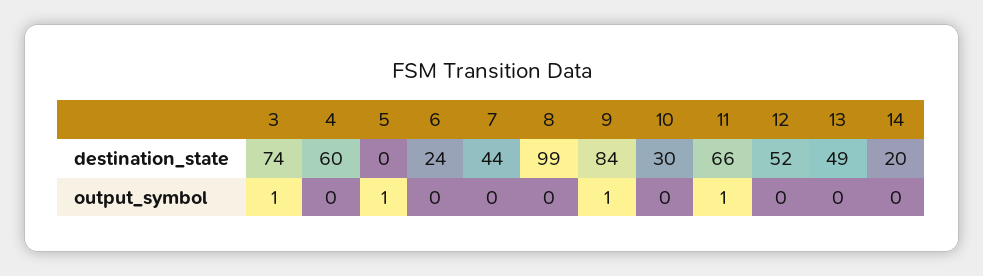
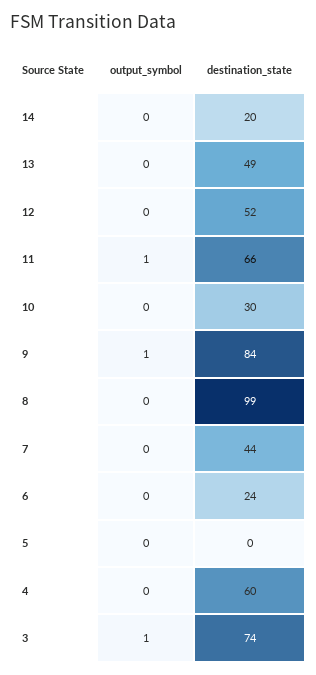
  {
    "3": {
      "destination_state": 74,
      "output_symbol": 1
    },
    "4": {
      "destination_state": 60,
      "output_symbol": 0
    },
    "5": {
      "destination_state": 0,
-     "output_symbol": 1
+     "output_symbol": 0
    },
    "6": {
      "destination_state": 24,
      "output_symbol": 0
    },
    "7": {
      "destination_state": 44,
      "output_symbol": 0
    },
    "8": {
      "destination_state": 99,
      "output_symbol": 0
    },
    "9": {
      "destination_state": 84,
      "output_symbol": 1
    },
    "10": {
      "destination_state": 30,
      "output_symbol": 0
    },
    "11": {
      "destination_state": 66,
      "output_symbol": 1
    },
    "12": {
      "destination_state": 52,
      "output_symbol": 0
    },
    "13": {
      "destination_state": 49,
      "output_symbol": 0
    },
    "14": {
      "destination_state": 20,
      "output_symbol": 0
    }
  }

